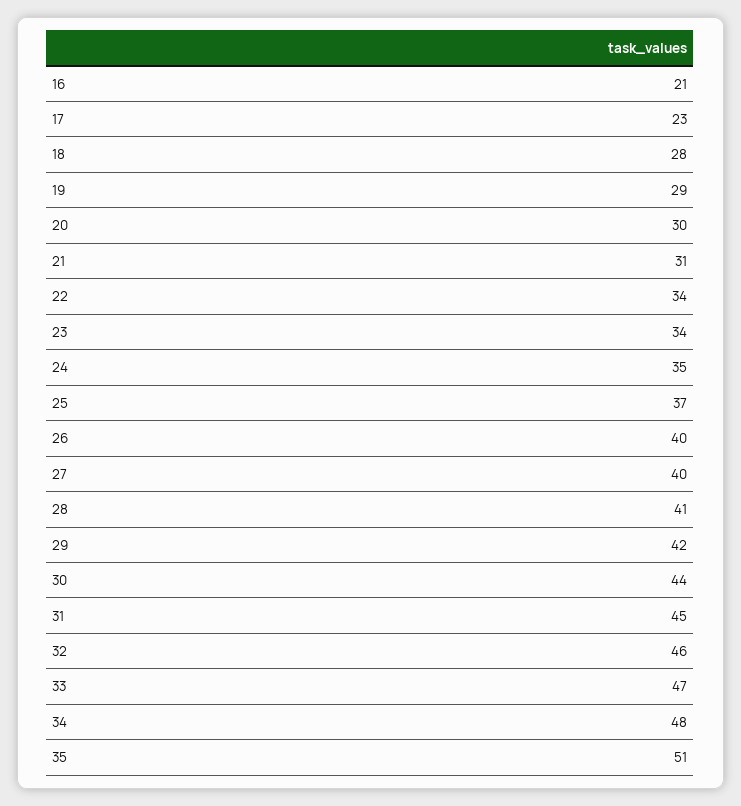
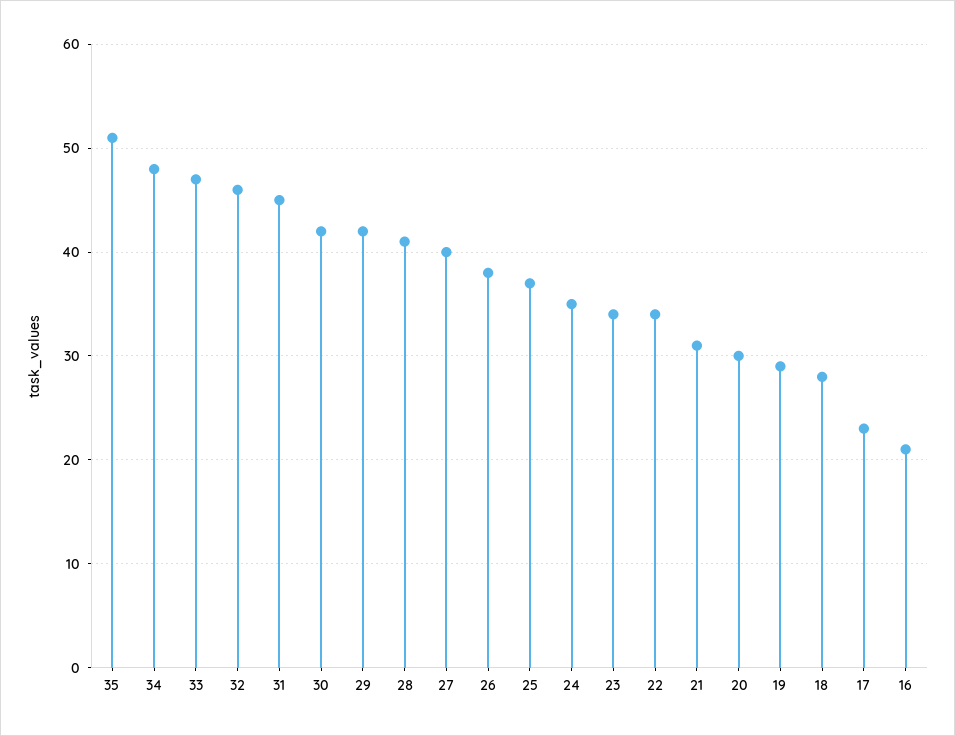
  {
    "16": 21,
    "17": 23,
    "18": 28,
    "19": 29,
    "20": 30,
    "21": 31,
    "22": 34,
    "23": 34,
    "24": 35,
    "25": 37,
-   "26": 40,
+   "26": 38,
    "27": 40,
    "28": 41,
    "29": 42,
-   "30": 44,
+   "30": 42,
    "31": 45,
    "32": 46,
    "33": 47,
    "34": 48,
    "35": 51
  }

